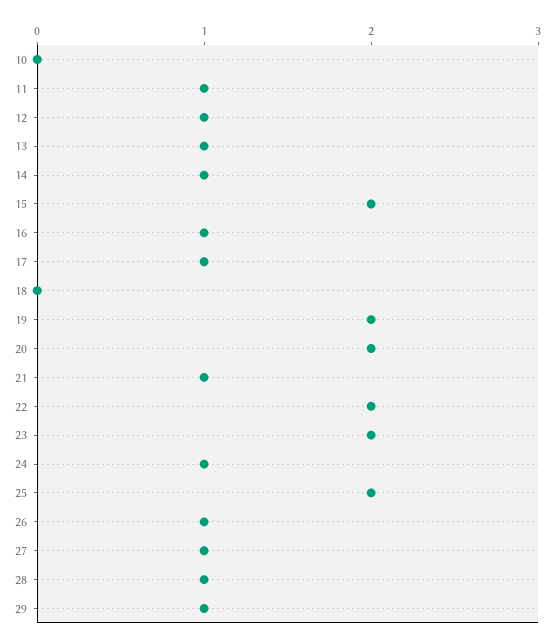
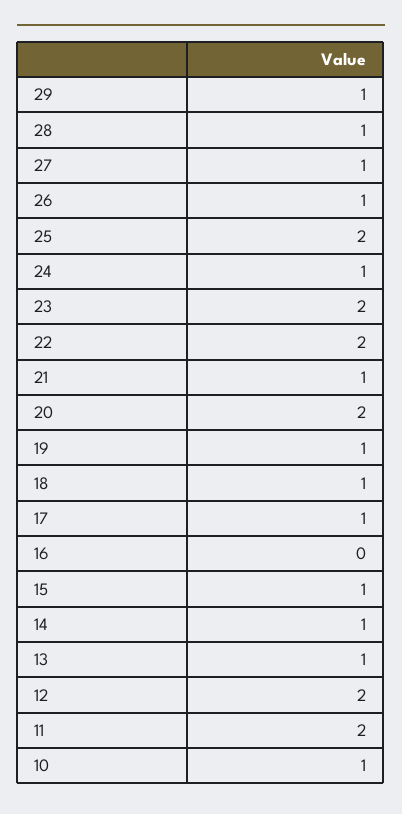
  {
-   "10": 0,
+   "10": 1,
-   "11": 1,
+   "11": 2,
-   "12": 1,
+   "12": 2,
    "13": 1,
    "14": 1,
-   "15": 2,
+   "15": 1,
-   "16": 1,
+   "16": 0,
    "17": 1,
-   "18": 0,
+   "18": 1,
-   "19": 2,
+   "19": 1,
    "20": 2,
    "21": 1,
    "22": 2,
    "23": 2,
    "24": 1,
    "25": 2,
    "26": 1,
    "27": 1,
    "28": 1,
    "29": 1
  }

